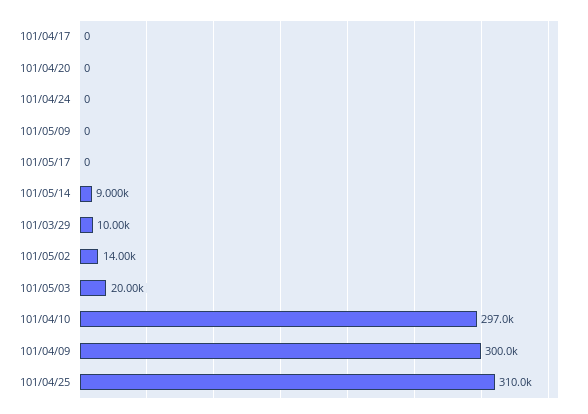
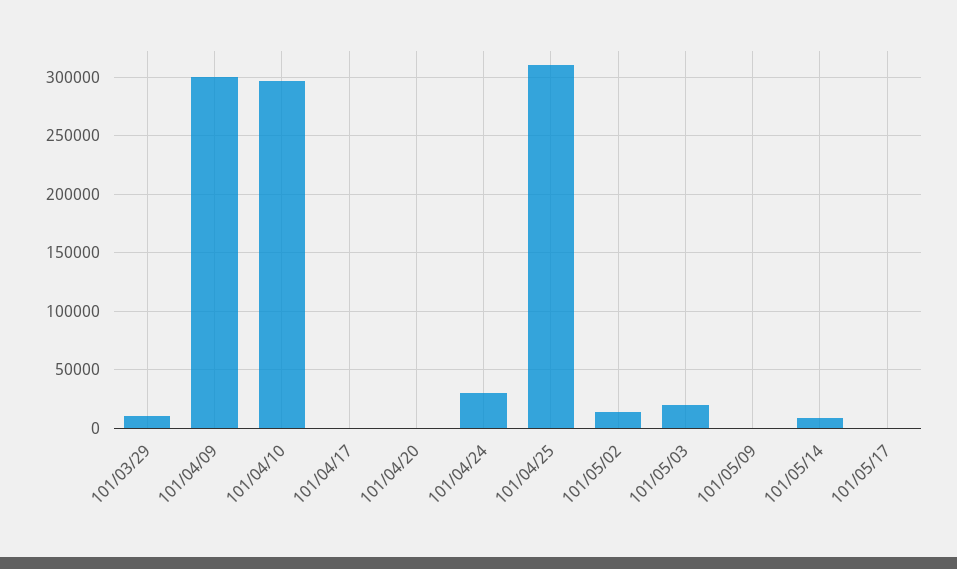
  {
    "101/04/17": 0,
    "101/04/20": 0,
-   "101/04/24": 0,
+   "101/04/24": 30000,
    "101/05/09": 0,
    "101/05/17": 0,
    "101/05/14": 9000,
    "101/03/29": 10000,
    "101/05/02": 14000,
    "101/05/03": 20000,
    "101/04/10": 297000,
    "101/04/09": 300000,
    "101/04/25": 310000
  }

